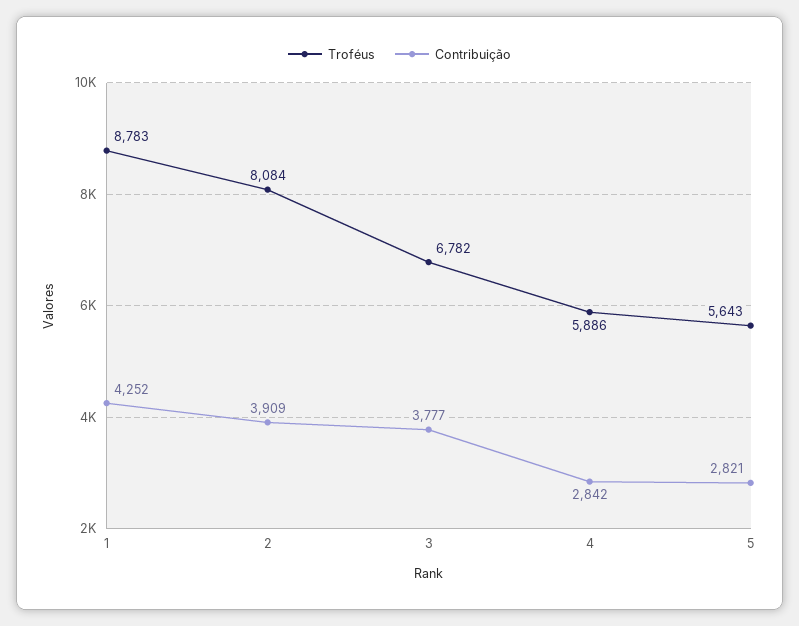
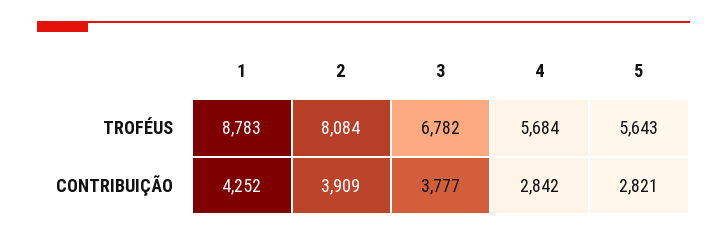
  {
    "Troféus": {
      "1": 8783,
      "2": 8084,
      "3": 6782,
-     "4": 5886,
+     "4": 5684,
      "5": 5643
    },
    "Contribuição": {
      "1": 4252,
      "2": 3909,
      "3": 3777,
      "4": 2842,
      "5": 2821
    }
  }

